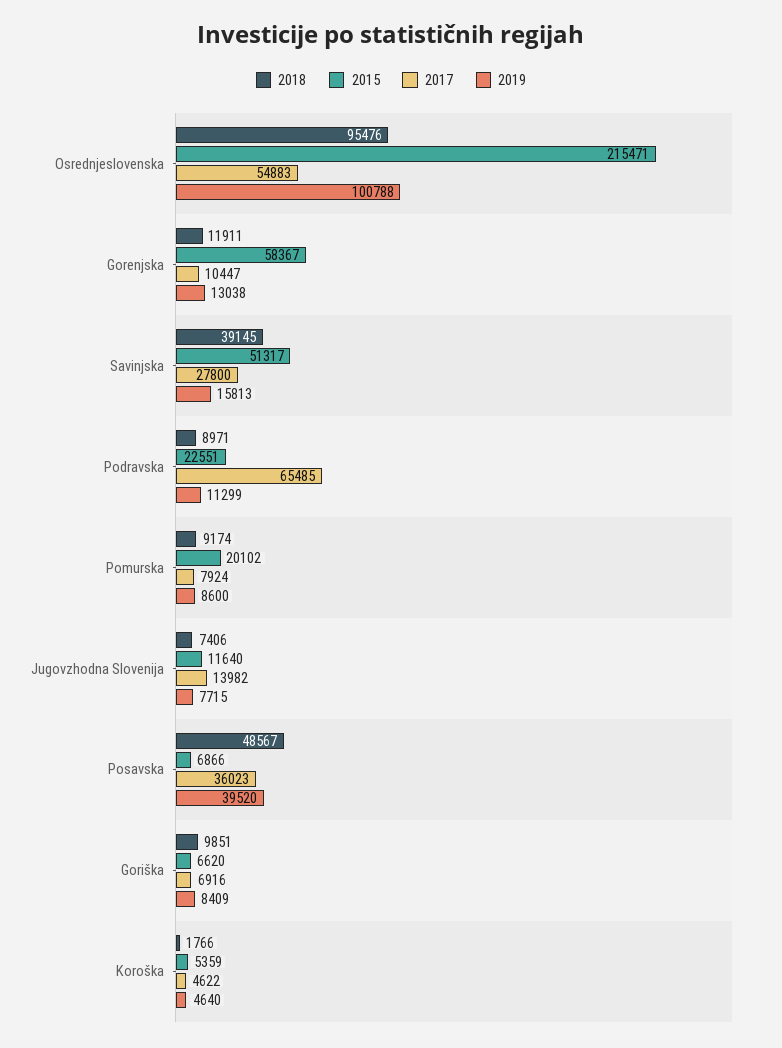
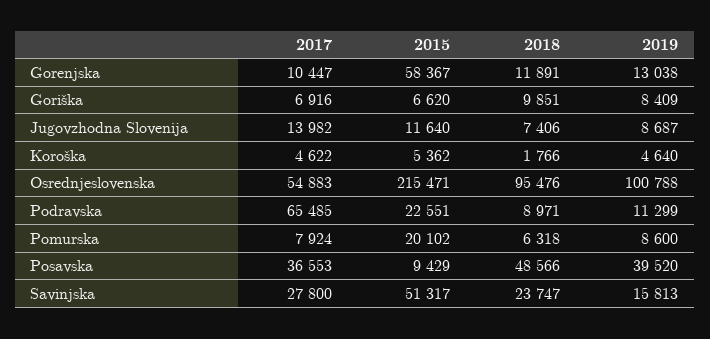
  {
    "2018": {
      "Osrednjeslovenska": 95476,
-     "Gorenjska": 11911,
+     "Gorenjska": 11891,
-     "Savinjska": 39145,
+     "Savinjska": 23747,
      "Podravska": 8971,
-     "Pomurska": 9174,
+     "Pomurska": 6318,
      "Jugovzhodna Slovenija": 7406,
-     "Posavska": 48567,
+     "Posavska": 48566,
      "Goriška": 9851,
      "Koroška": 1766
    },
    "2015": {
      "Osrednjeslovenska": 215471,
      "Gorenjska": 58367,
      "Savinjska": 51317,
      "Podravska": 22551,
      "Pomurska": 20102,
      "Jugovzhodna Slovenija": 11640,
-     "Posavska": 6866,
+     "Posavska": 9429,
      "Goriška": 6620,
-     "Koroška": 5359
+     "Koroška": 5362
    },
    "2017": {
      "Osrednjeslovenska": 54883,
      "Gorenjska": 10447,
      "Savinjska": 27800,
      "Podravska": 65485,
      "Pomurska": 7924,
      "Jugovzhodna Slovenija": 13982,
-     "Posavska": 36023,
+     "Posavska": 36553,
      "Goriška": 6916,
      "Koroška": 4622
    },
    "2019": {
      "Osrednjeslovenska": 100788,
      "Gorenjska": 13038,
      "Savinjska": 15813,
      "Podravska": 11299,
      "Pomurska": 8600,
-     "Jugovzhodna Slovenija": 7715,
+     "Jugovzhodna Slovenija": 8687,
      "Posavska": 39520,
      "Goriška": 8409,
      "Koroška": 4640
    }
  }

